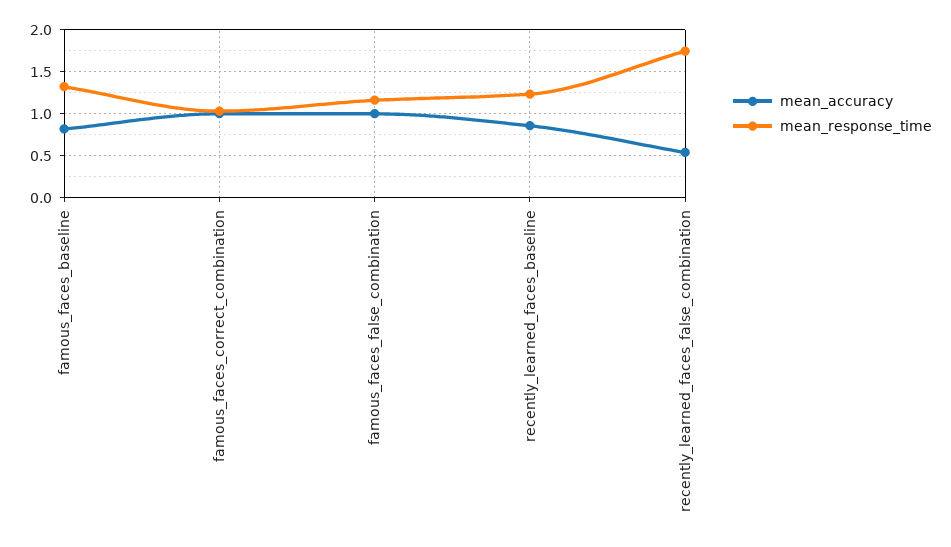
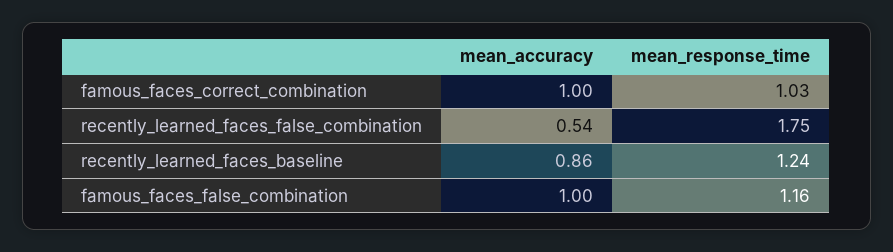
  {
    "mean_accuracy": {
-     "famous_faces_baseline": 0.8,
      "famous_faces_correct_combination": 1,
      "famous_faces_false_combination": 1,
      "recently_learned_faces_baseline": 0.86,
      "recently_learned_faces_false_combination": 0.54
    },
    "mean_response_time": {
-     "famous_faces_baseline": 1.3,
      "famous_faces_correct_combination": 1.03,
      "famous_faces_false_combination": 1.16,
      "recently_learned_faces_baseline": 1.24,
      "recently_learned_faces_false_combination": 1.75
    }
  }

